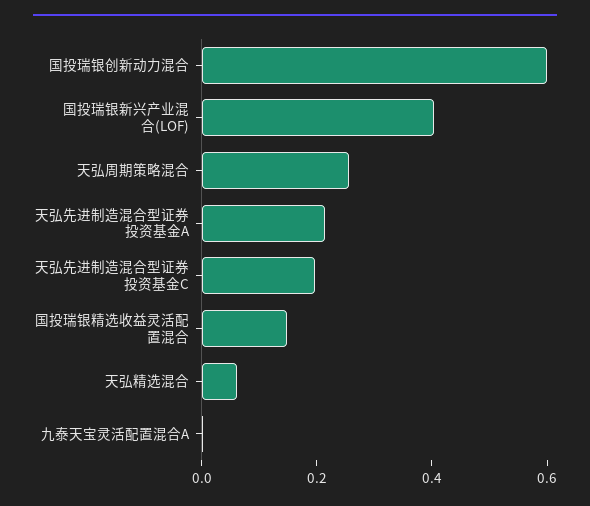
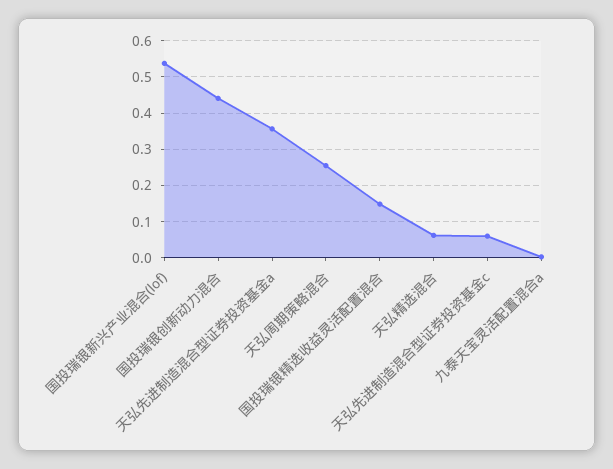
  {
-   "国投瑞银创新动力混合": 0.6,
+   "国投瑞银创新动力混合": 0.44,
-   "国投瑞银新兴产业混合(LOF)": 0.4,
+   "国投瑞银新兴产业混合(LOF)": 0.54,
    "天弘周期策略混合": 0.26,
-   "天弘先进制造混合型证券投资基金A": 0.2,
+   "天弘先进制造混合型证券投资基金A": 0.36,
-   "天弘先进制造混合型证券投资基金C": 0.2,
+   "天弘先进制造混合型证券投资基金C": 0.06,
    "国投瑞银精选收益灵活配置混合": 0.14,
    "天弘精选混合": 0.06,
    "九泰天宝灵活配置混合A": 0
  }

